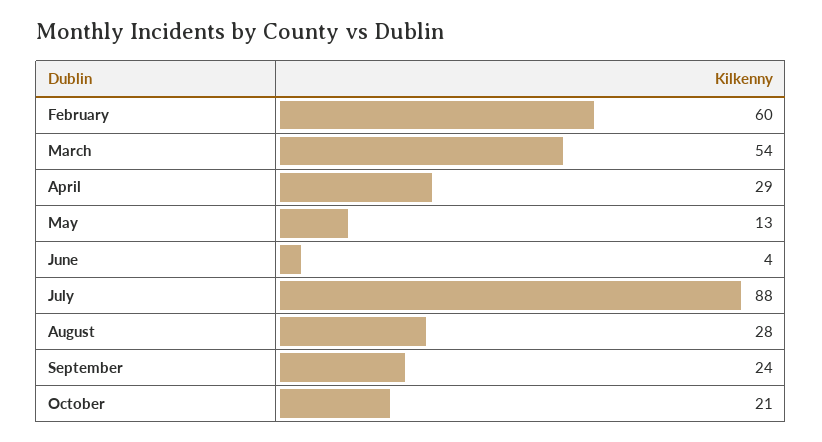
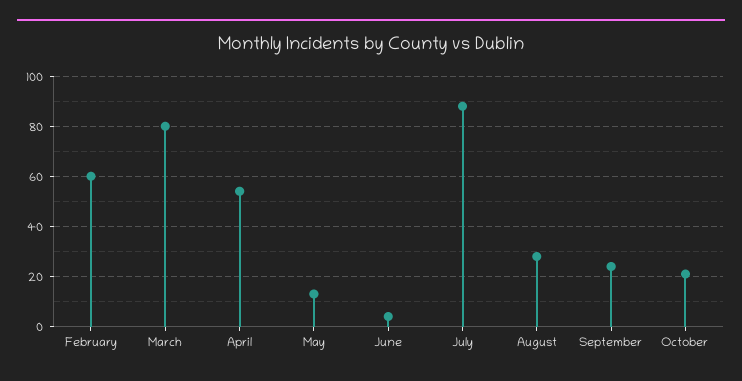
  {
    "February": 60,
-   "March": 54,
+   "March": 80,
-   "April": 29,
+   "April": 55,
    "May": 13,
    "June": 4,
    "July": 88,
    "August": 28,
    "September": 24,
    "October": 21
  }

